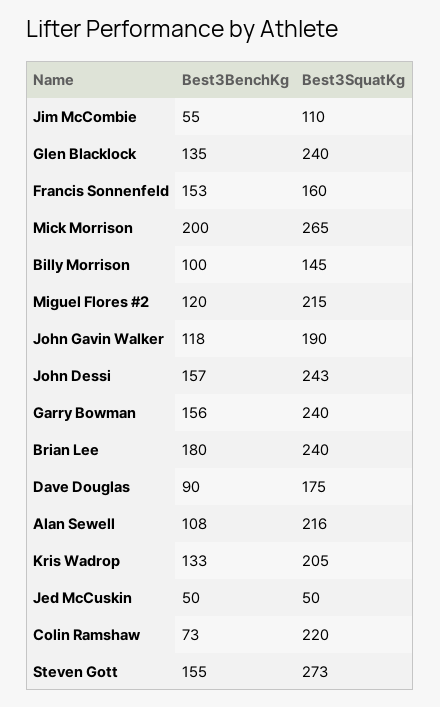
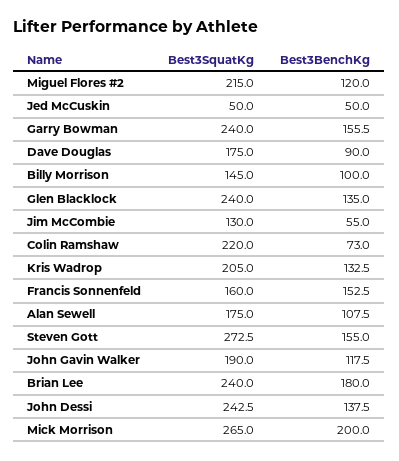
  {
    "Best3BenchKg": {
      "Jim McCombie": 55,
      "Glen Blacklock": 135,
      "Francis Sonnenfeld": 152.5,
      "Mick Morrison": 200,
      "Billy Morrison": 100,
      "Miguel Flores #2": 120,
      "John Gavin Walker": 117.5,
-     "John Dessi": 157,
+     "John Dessi": 137.5,
      "Garry Bowman": 155.5,
      "Brian Lee": 180,
      "Dave Douglas": 90,
      "Alan Sewell": 107.5,
      "Kris Wadrop": 132.5,
      "Jed McCuskin": 50,
      "Colin Ramshaw": 73,
      "Steven Gott": 155
    },
    "Best3SquatKg": {
-     "Jim McCombie": 110,
+     "Jim McCombie": 130,
      "Glen Blacklock": 240,
      "Francis Sonnenfeld": 160,
      "Mick Morrison": 265,
      "Billy Morrison": 145,
      "Miguel Flores #2": 215,
      "John Gavin Walker": 190,
      "John Dessi": 242.5,
      "Garry Bowman": 240,
      "Brian Lee": 240,
      "Dave Douglas": 175,
-     "Alan Sewell": 216,
+     "Alan Sewell": 175,
      "Kris Wadrop": 205,
      "Jed McCuskin": 50,
      "Colin Ramshaw": 220,
      "Steven Gott": 272.5
    }
  }

